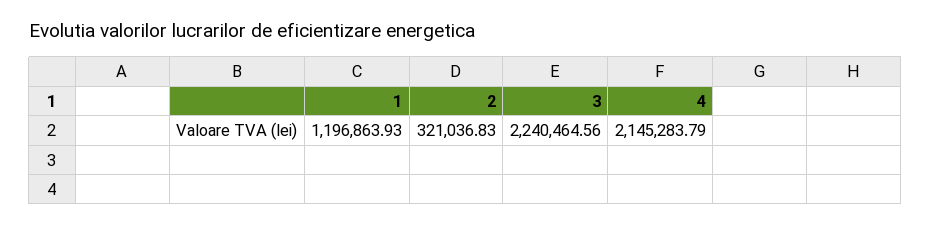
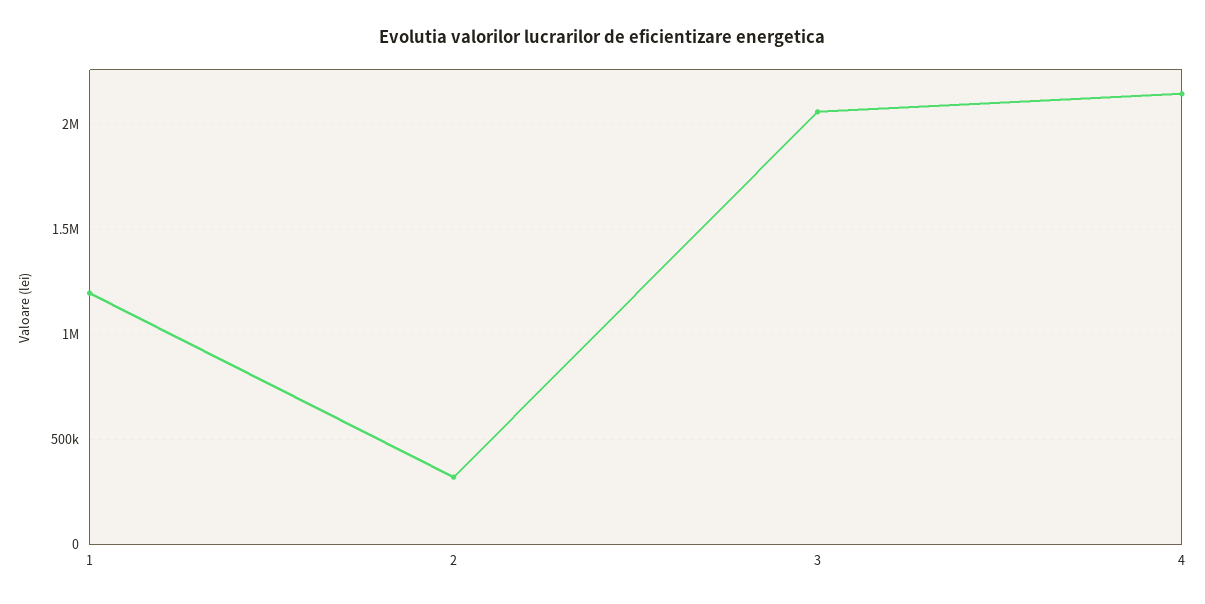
  {
    "1": 1196863.93,
    "2": 321036.83,
-   "3": 2240464.56,
+   "3": 2050000,
    "4": 2145283.79
  }

